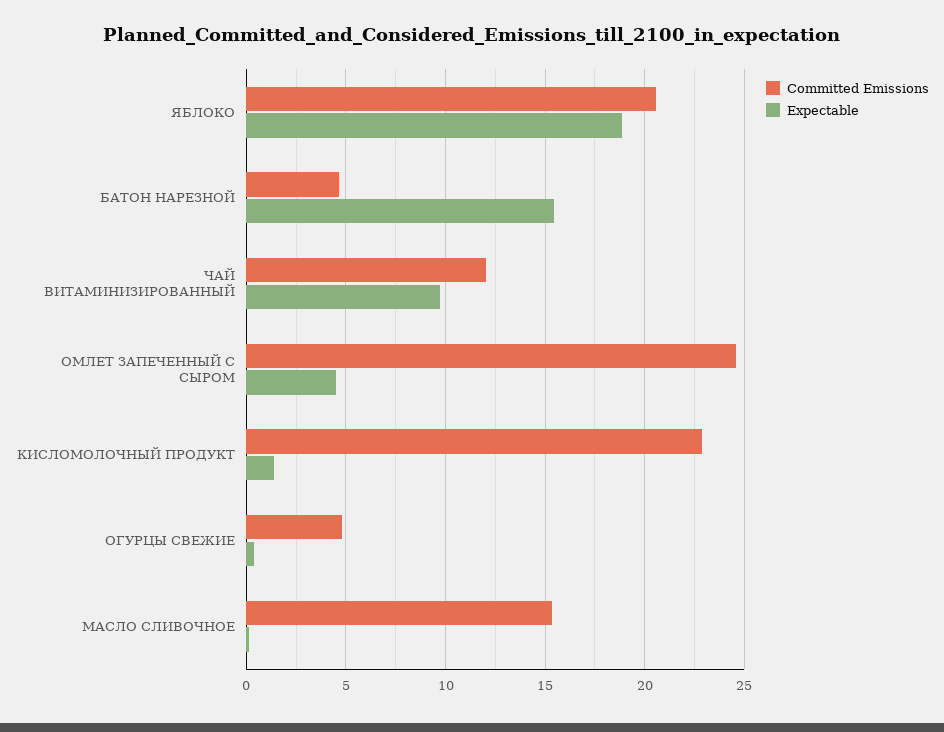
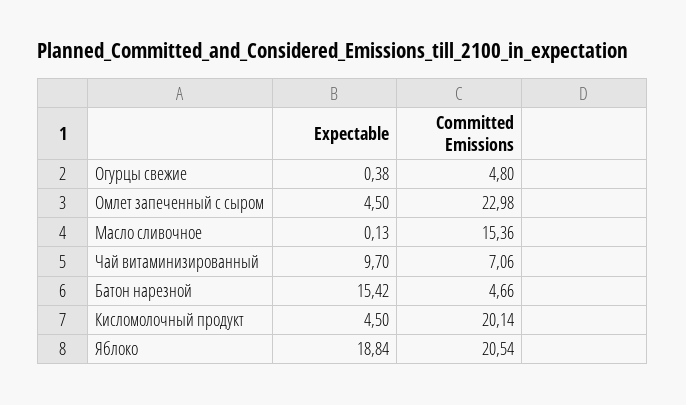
  {
    "Committed Emissions": {
      "ЯБЛОКО": 20.54,
      "БАТОН НАРЕЗНОЙ": 4.66,
-     "ЧАЙ ВИТАМИНИЗИРОВАННЫЙ": 12,
+     "ЧАЙ ВИТАМИНИЗИРОВАННЫЙ": 7.06,
-     "ОМЛЕТ ЗАПЕЧЕННЫЙ С СЫРОМ": 24.5,
+     "ОМЛЕТ ЗАПЕЧЕННЫЙ С СЫРОМ": 22.98,
-     "КИСЛОМОЛОЧНЫЙ ПРОДУКТ": 23,
+     "КИСЛОМОЛОЧНЫЙ ПРОДУКТ": 20.14,
      "ОГУРЦЫ СВЕЖИЕ": 4.8,
      "МАСЛО СЛИВОЧНОЕ": 15.36
    },
    "Expectable": {
      "ЯБЛОКО": 18.84,
      "БАТОН НАРЕЗНОЙ": 15.42,
      "ЧАЙ ВИТАМИНИЗИРОВАННЫЙ": 9.7,
      "ОМЛЕТ ЗАПЕЧЕННЫЙ С СЫРОМ": 4.5,
-     "КИСЛОМОЛОЧНЫЙ ПРОДУКТ": 1.5,
+     "КИСЛОМОЛОЧНЫЙ ПРОДУКТ": 4.5,
      "ОГУРЦЫ СВЕЖИЕ": 0.38,
      "МАСЛО СЛИВОЧНОЕ": 0.13
    }
  }

